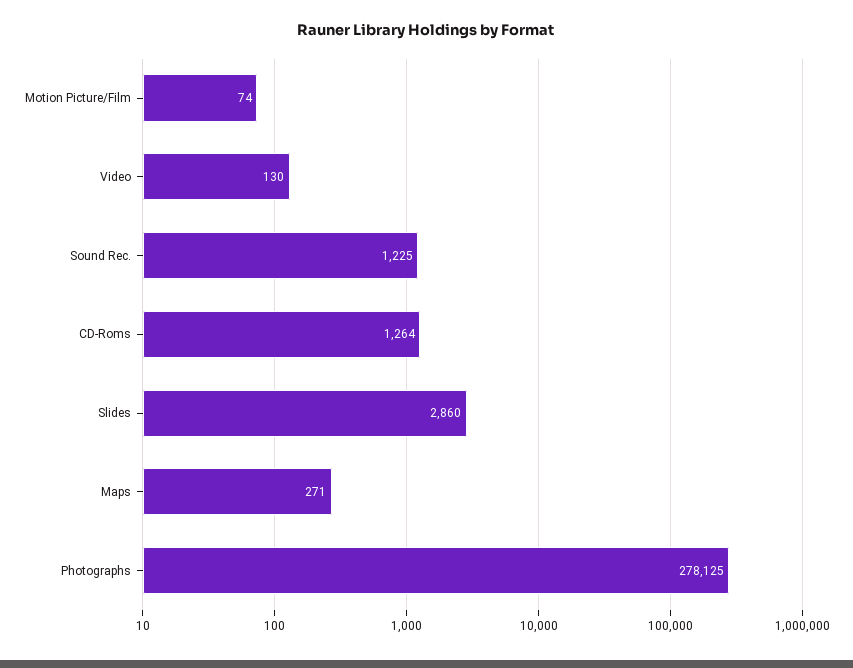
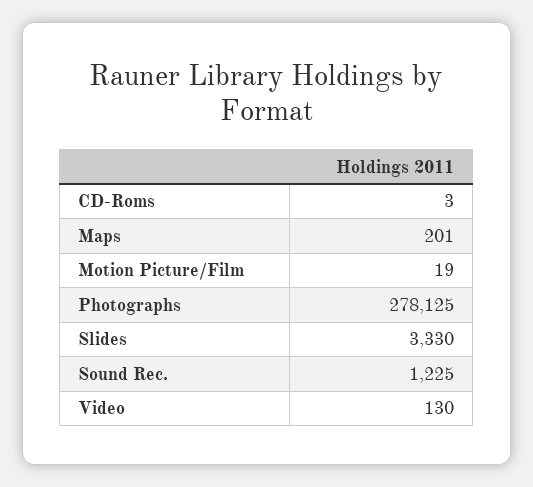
  {
-   "Motion Picture/Film": 74,
+   "Motion Picture/Film": 19,
    "Video": 130,
    "Sound Rec.": 1225,
-   "CD-Roms": 1264,
+   "CD-Roms": 3,
-   "Slides": 2860,
+   "Slides": 3330,
-   "Maps": 271,
+   "Maps": 201,
    "Photographs": 278125
  }

